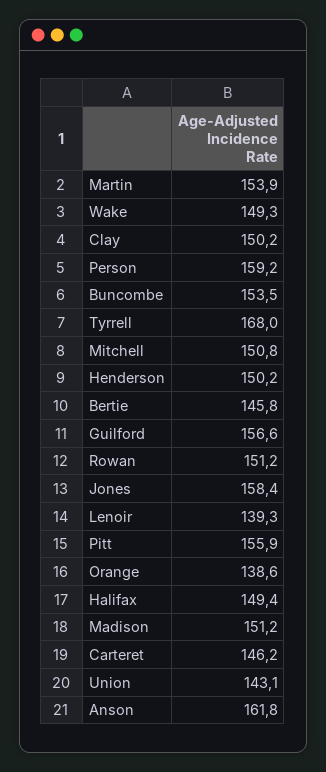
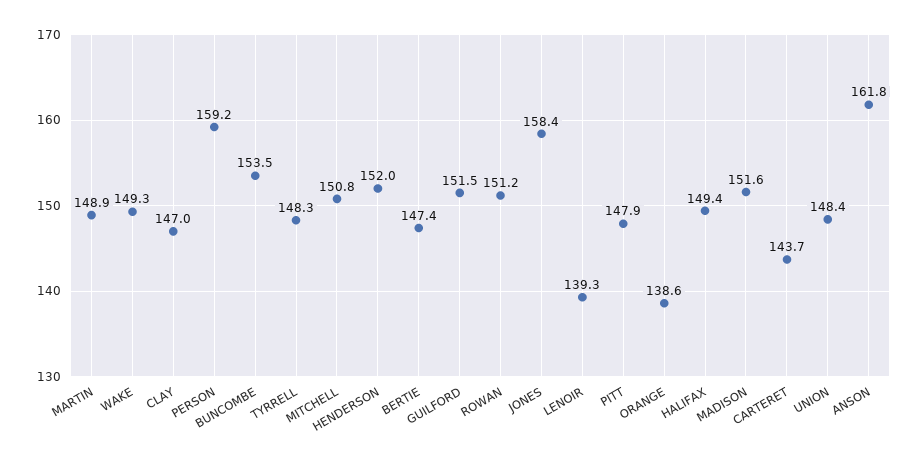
  {
-   "Martin": 153.9,
+   "Martin": 148.9,
    "Wake": 149.3,
-   "Clay": 150.2,
+   "Clay": 147,
    "Person": 159.2,
    "Buncombe": 153.5,
-   "Tyrrell": 168,
+   "Tyrrell": 148.3,
    "Mitchell": 150.8,
-   "Henderson": 150.2,
+   "Henderson": 152,
-   "Bertie": 145.8,
+   "Bertie": 147.4,
-   "Guilford": 156.6,
+   "Guilford": 151.5,
    "Rowan": 151.2,
    "Jones": 158.4,
    "Lenoir": 139.3,
-   "Pitt": 155.9,
+   "Pitt": 147.9,
    "Orange": 138.6,
    "Halifax": 149.4,
-   "Madison": 151.2,
+   "Madison": 151.6,
-   "Carteret": 146.2,
+   "Carteret": 143.7,
-   "Union": 143.1,
+   "Union": 148.4,
    "Anson": 161.8
  }

